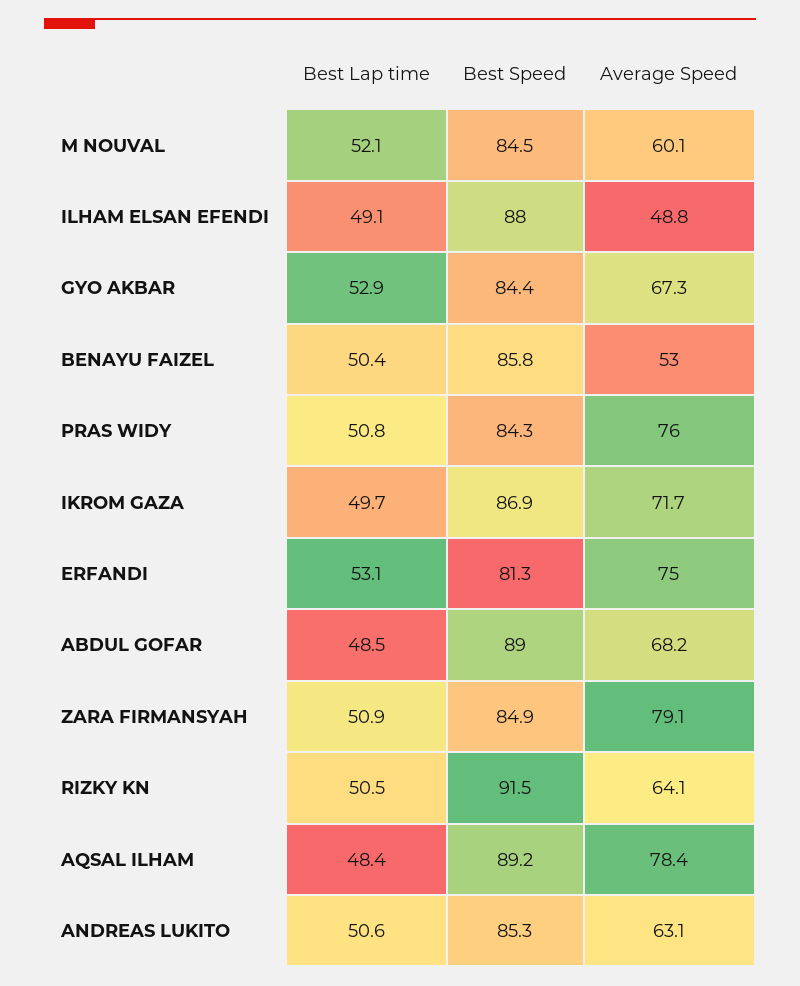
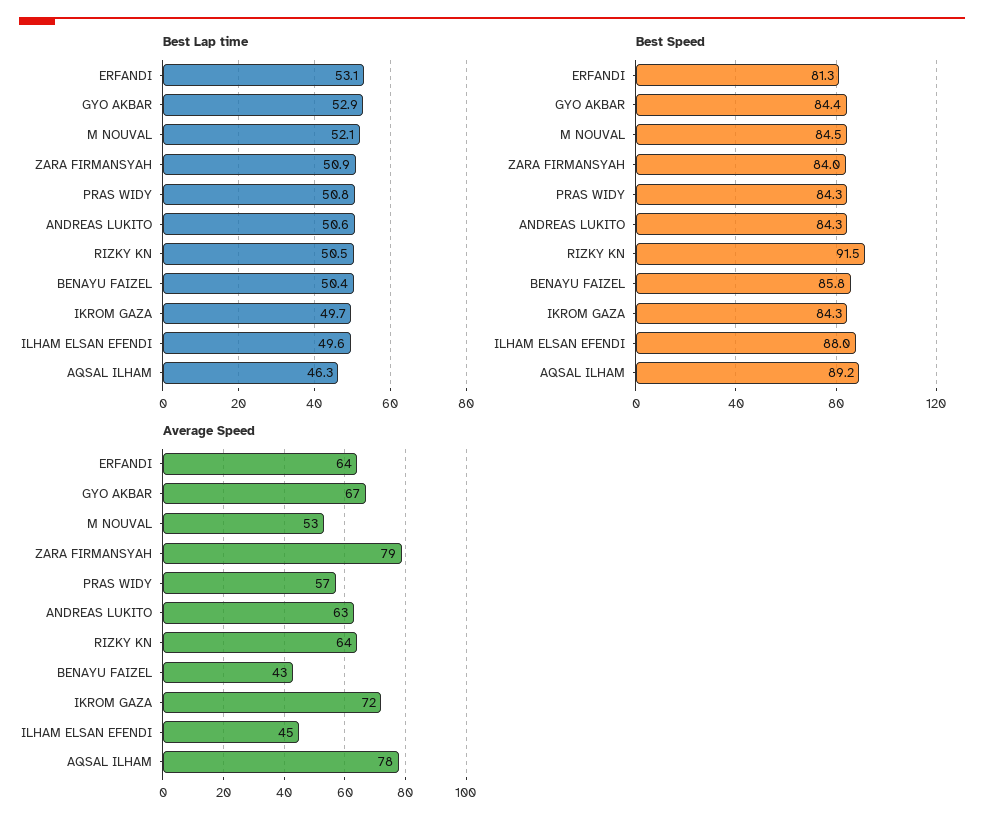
  {
    "Best Lap time": {
      "M NOUVAL": 52.1,
-     "ILHAM ELSAN EFENDI": 49.1,
+     "ILHAM ELSAN EFENDI": 49.6,
      "GYO AKBAR": 52.9,
      "BENAYU FAIZEL": 50.4,
      "PRAS WIDY": 50.8,
      "IKROM GAZA": 49.7,
      "ERFANDI": 53.1,
-     "ABDUL GOFAR": 48.5,
      "ZARA FIRMANSYAH": 50.9,
      "RIZKY KN": 50.5,
-     "AQSAL ILHAM": 48.4,
+     "AQSAL ILHAM": 46.3,
      "ANDREAS LUKITO": 50.6
    },
    "Best Speed": {
      "M NOUVAL": 84.5,
      "ILHAM ELSAN EFENDI": 88,
      "GYO AKBAR": 84.4,
      "BENAYU FAIZEL": 85.8,
      "PRAS WIDY": 84.3,
-     "IKROM GAZA": 86.9,
+     "IKROM GAZA": 84.3,
      "ERFANDI": 81.3,
-     "ABDUL GOFAR": 89,
-     "ZARA FIRMANSYAH": 84.9,
+     "ZARA FIRMANSYAH": 84,
      "RIZKY KN": 91.5,
      "AQSAL ILHAM": 89.2,
-     "ANDREAS LUKITO": 85.3
+     "ANDREAS LUKITO": 84.3
    },
    "Average Speed": {
-     "M NOUVAL": 60.1,
+     "M NOUVAL": 53,
-     "ILHAM ELSAN EFENDI": 48.8,
+     "ILHAM ELSAN EFENDI": 45,
      "GYO AKBAR": 67.3,
-     "BENAYU FAIZEL": 53,
+     "BENAYU FAIZEL": 43,
-     "PRAS WIDY": 76,
+     "PRAS WIDY": 57,
      "IKROM GAZA": 71.7,
-     "ERFANDI": 75,
+     "ERFANDI": 64,
-     "ABDUL GOFAR": 68.2,
      "ZARA FIRMANSYAH": 79.1,
      "RIZKY KN": 64.1,
      "AQSAL ILHAM": 78.4,
      "ANDREAS LUKITO": 63.1
    }
  }

